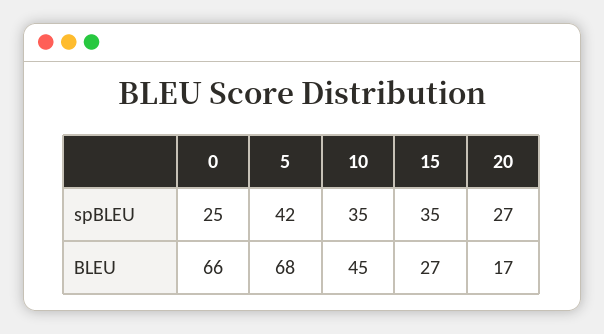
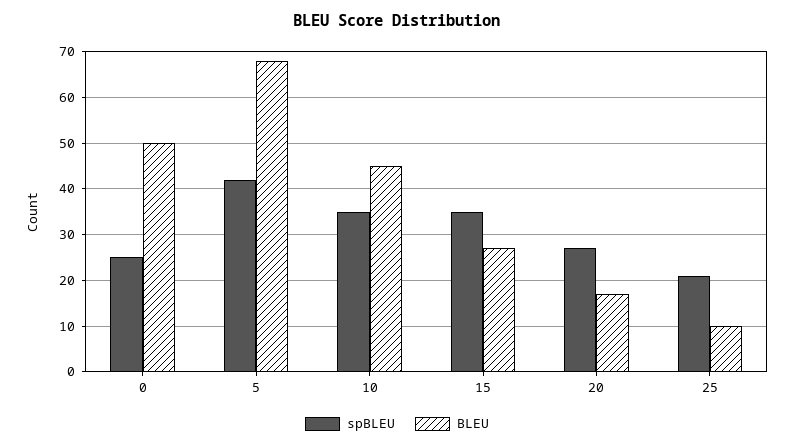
  {
    "spBLEU": {
      "0": 25,
      "5": 42,
      "10": 35,
      "15": 35,
-     "20": 27
+     "20": 27,
+     "25": 20
    },
    "BLEU": {
-     "0": 66,
+     "0": 50,
      "5": 68,
      "10": 45,
      "15": 27,
-     "20": 17
+     "20": 17,
+     "25": 10
    }
  }

